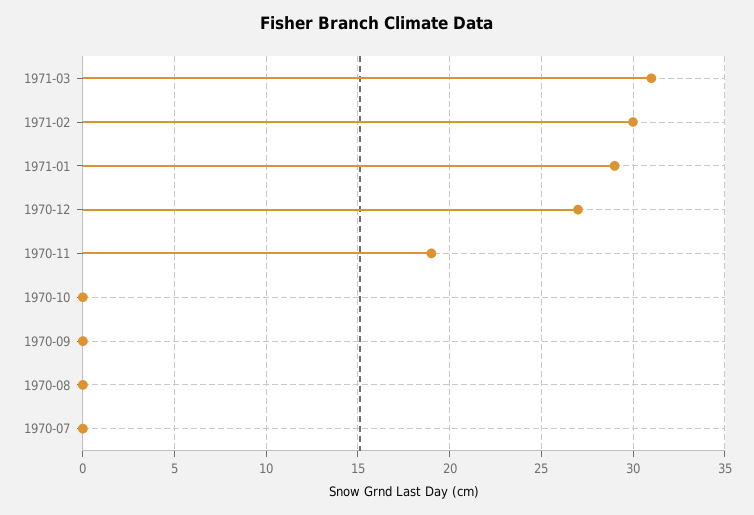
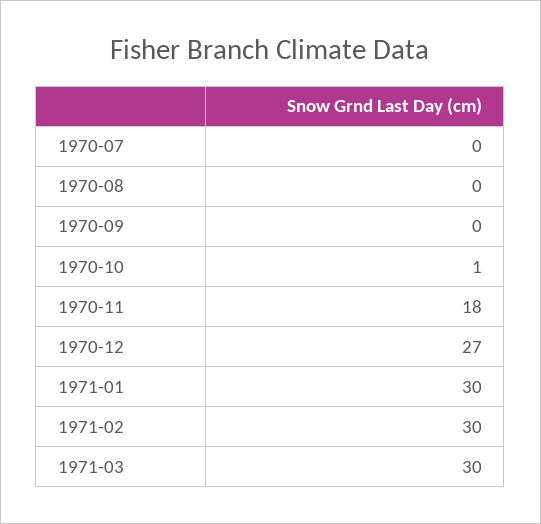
  {
-   "1971-03": 31,
+   "1971-03": 30,
    "1971-02": 30,
-   "1971-01": 29,
+   "1971-01": 30,
    "1970-12": 27,
-   "1970-11": 19,
+   "1970-11": 18,
-   "1970-10": 0,
+   "1970-10": 1,
    "1970-09": 0,
    "1970-08": 0,
    "1970-07": 0
  }

